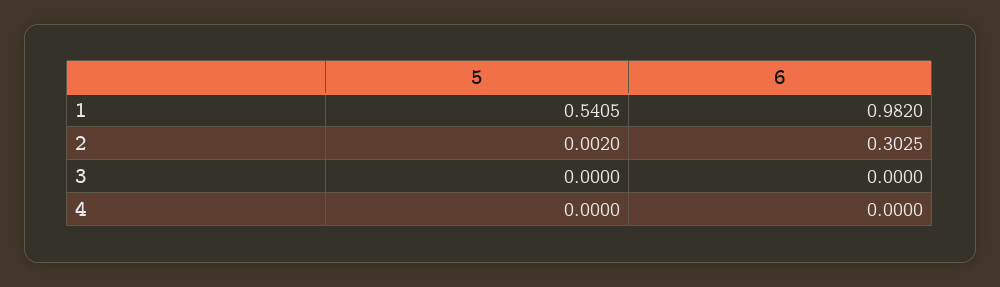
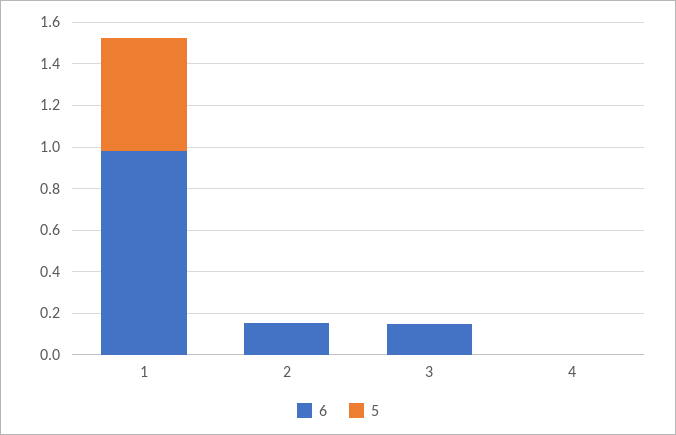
  {
    "5": {
      "1": 0.5405,
      "2": 0.002,
      "3": 0,
      "4": 0
    },
    "6": {
      "1": 0.982,
-     "2": 0.3025,
+     "2": 0.15,
-     "3": 0,
+     "3": 0.15,
      "4": 0
    }
  }

